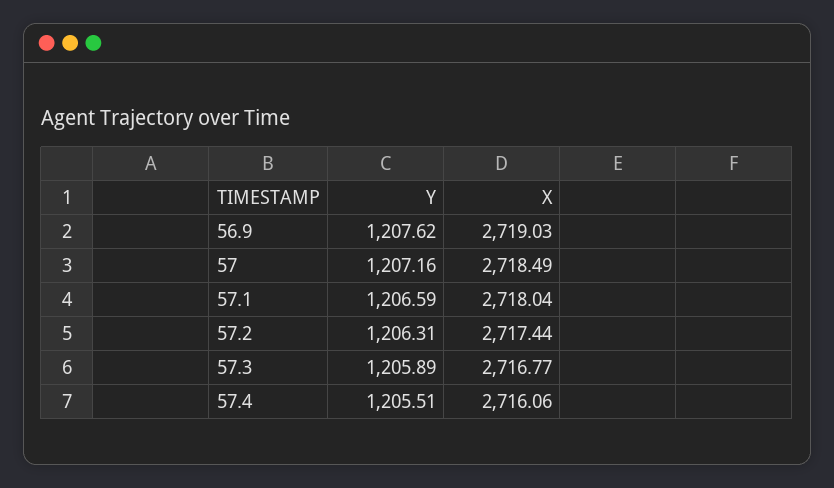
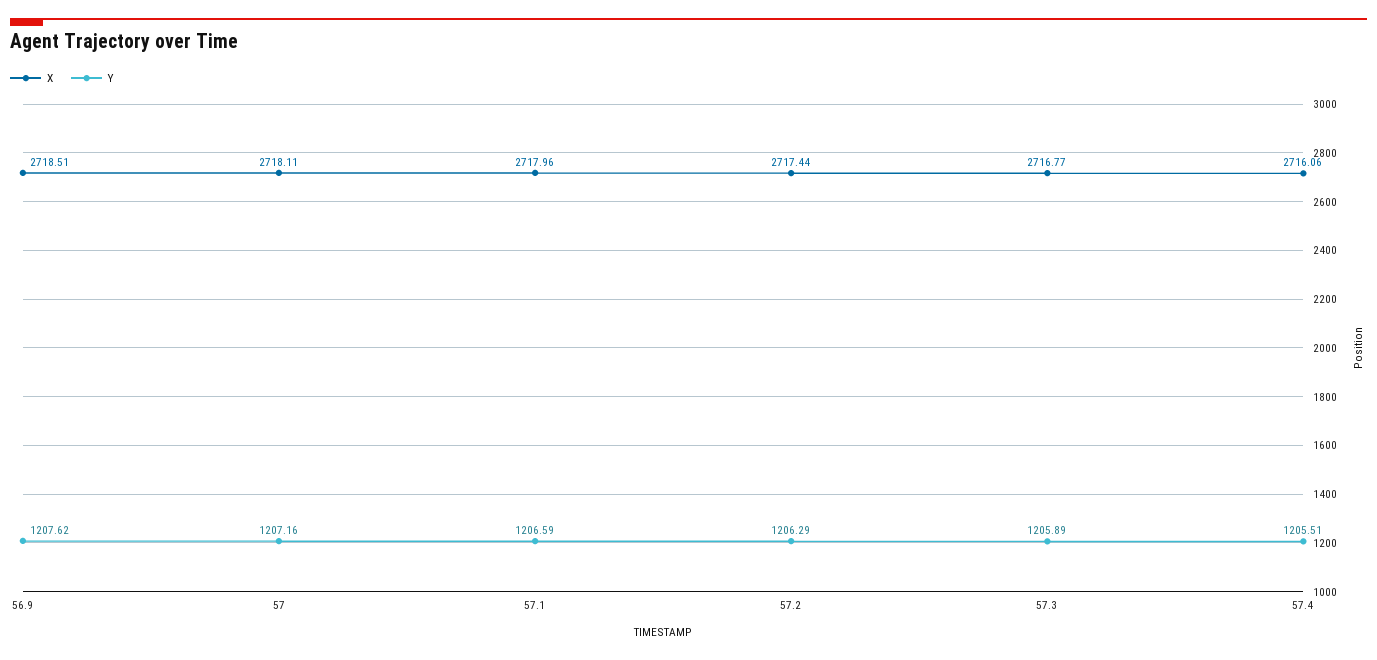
  {
    "Y": {
      "56.9": 1207.62,
      "57": 1207.16,
      "57.1": 1206.59,
-     "57.2": 1206.31,
+     "57.2": 1206.29,
      "57.3": 1205.89,
      "57.4": 1205.51
    },
    "X": {
-     "56.9": 2719.03,
+     "56.9": 2718.51,
-     "57": 2718.49,
+     "57": 2718.11,
-     "57.1": 2718.04,
+     "57.1": 2717.96,
      "57.2": 2717.44,
      "57.3": 2716.77,
      "57.4": 2716.06
    }
  }

